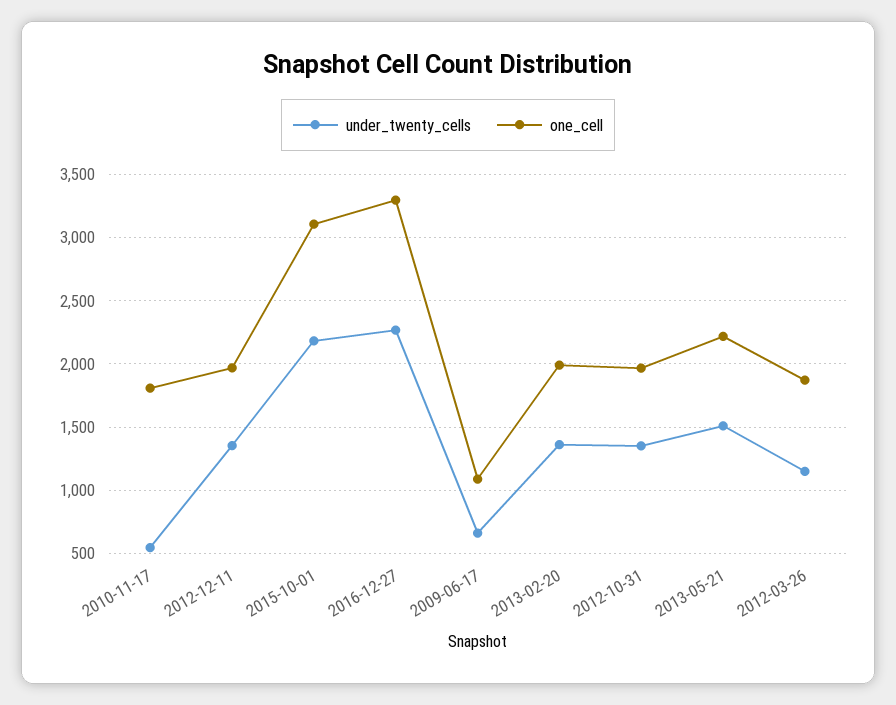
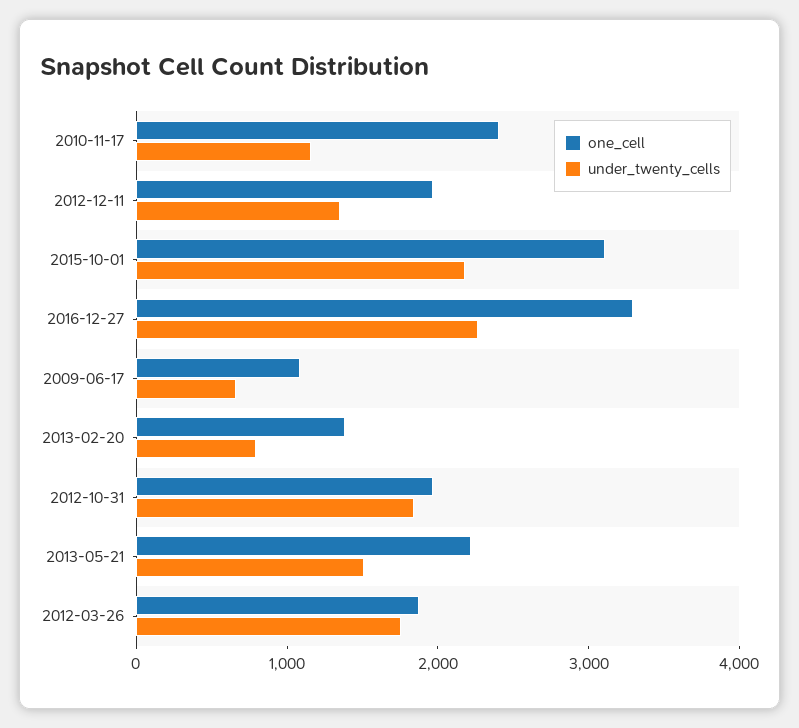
  {
    "under_twenty_cells": {
-     "2010-11-17": 550,
+     "2010-11-17": 1200,
      "2012-12-11": 1350,
      "2015-10-01": 2200,
      "2016-12-27": 2250,
      "2009-06-17": 650,
-     "2013-02-20": 1350,
+     "2013-02-20": 800,
-     "2012-10-31": 1350,
+     "2012-10-31": 1800,
      "2013-05-21": 1500,
-     "2012-03-26": 1150
+     "2012-03-26": 1800
    },
    "one_cell": {
-     "2010-11-17": 1800,
+     "2010-11-17": 2400,
      "2012-12-11": 1950,
      "2015-10-01": 3100,
      "2016-12-27": 3300,
      "2009-06-17": 1100,
-     "2013-02-20": 2000,
+     "2013-02-20": 1400,
      "2012-10-31": 1950,
      "2013-05-21": 2200,
      "2012-03-26": 1850
    }
  }

